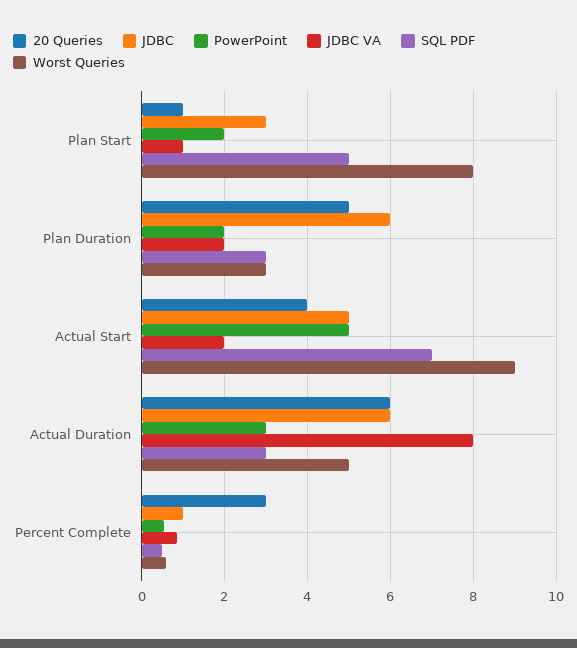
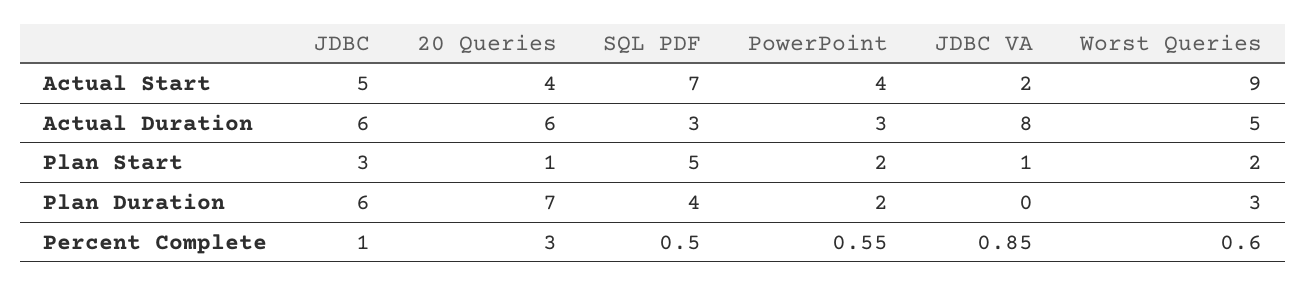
  {
    "20 Queries": {
      "Plan Start": 1,
-     "Plan Duration": 5,
+     "Plan Duration": 7,
      "Actual Start": 4,
      "Actual Duration": 6,
      "Percent Complete": 3
    },
    "JDBC": {
      "Plan Start": 3,
      "Plan Duration": 6,
      "Actual Start": 5,
      "Actual Duration": 6,
      "Percent Complete": 1
    },
    "PowerPoint": {
      "Plan Start": 2,
      "Plan Duration": 2,
-     "Actual Start": 5,
+     "Actual Start": 4,
      "Actual Duration": 3,
      "Percent Complete": 0.55
    },
    "JDBC VA": {
      "Plan Start": 1,
-     "Plan Duration": 2,
+     "Plan Duration": 0,
      "Actual Start": 2,
      "Actual Duration": 8,
      "Percent Complete": 0.85
    },
    "SQL PDF": {
      "Plan Start": 5,
-     "Plan Duration": 3,
+     "Plan Duration": 4,
      "Actual Start": 7,
      "Actual Duration": 3,
      "Percent Complete": 0.5
    },
    "Worst Queries": {
-     "Plan Start": 8,
+     "Plan Start": 2,
      "Plan Duration": 3,
      "Actual Start": 9,
      "Actual Duration": 5,
      "Percent Complete": 0.6
    }
  }

